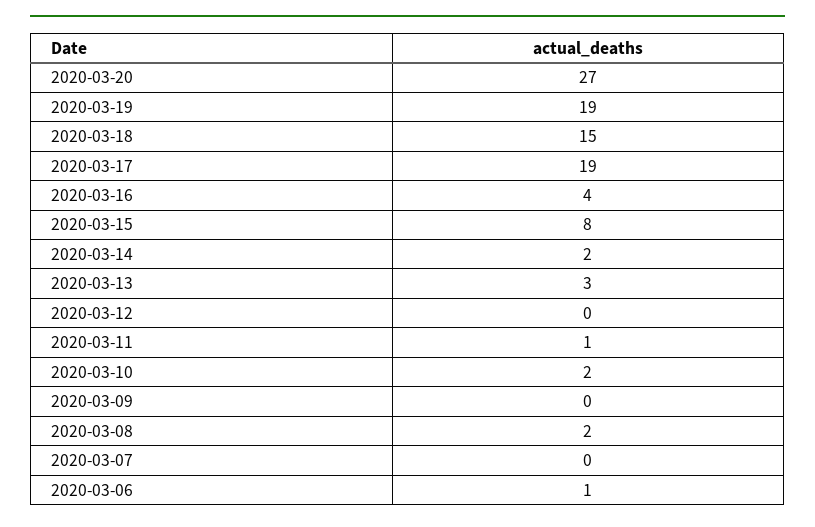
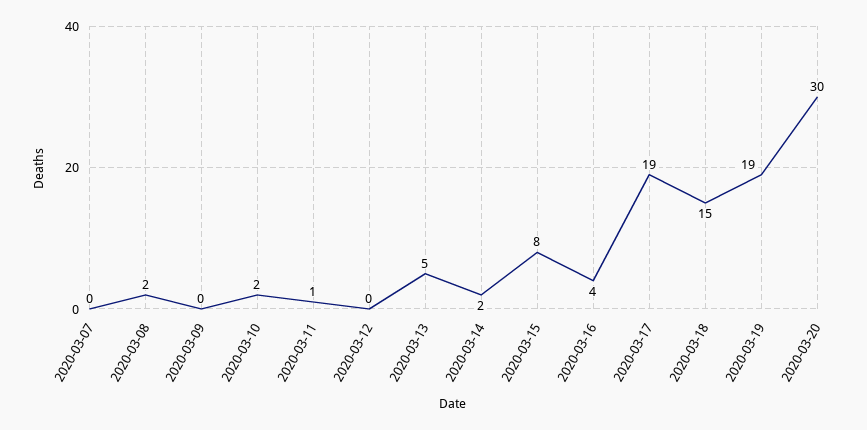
  {
-   "2020-03-20": 27,
+   "2020-03-20": 30,
    "2020-03-19": 19,
    "2020-03-18": 15,
    "2020-03-17": 19,
    "2020-03-16": 4,
    "2020-03-15": 8,
    "2020-03-14": 2,
-   "2020-03-13": 3,
+   "2020-03-13": 5,
    "2020-03-12": 0,
    "2020-03-11": 1,
    "2020-03-10": 2,
    "2020-03-09": 0,
    "2020-03-08": 2,
-   "2020-03-07": 0,
+   "2020-03-07": 0
-   "2020-03-06": 1
  }

